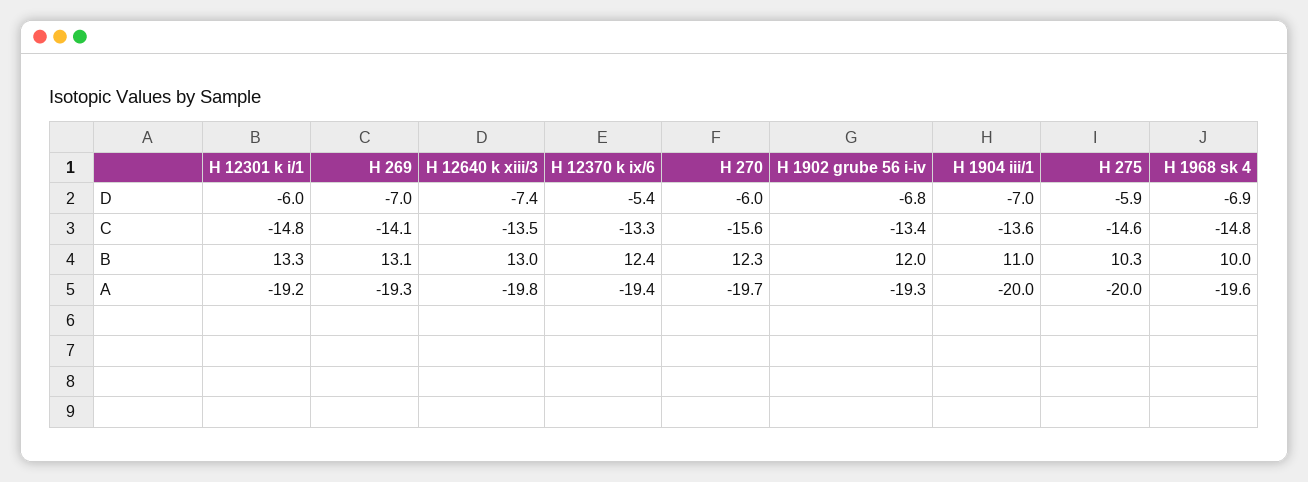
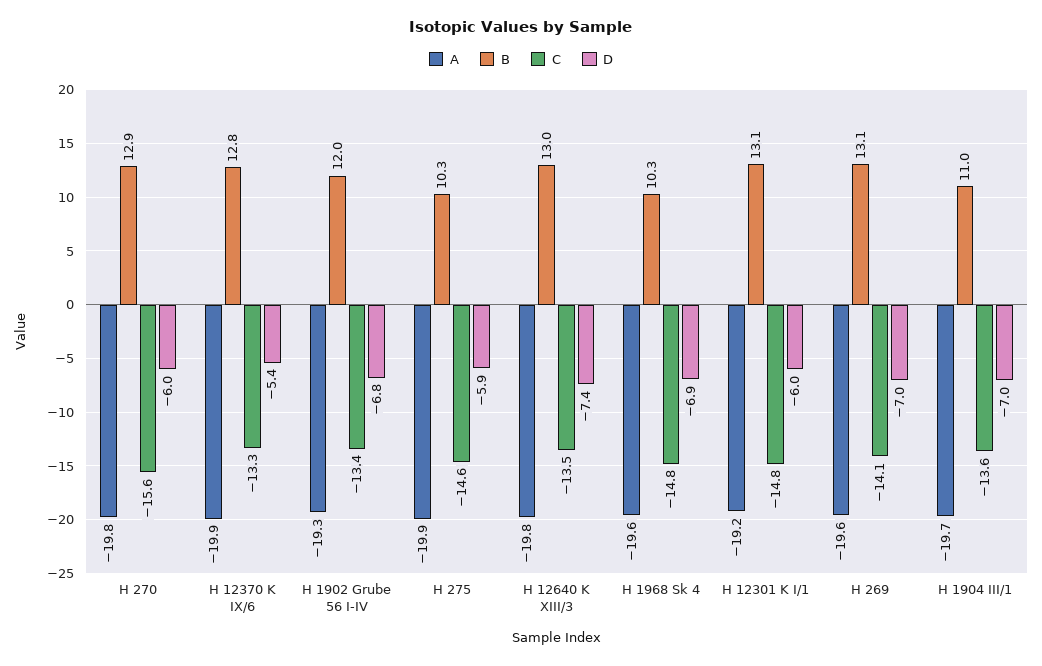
  {
    "D": {
      "H 12301 k i/1": -6,
      "H 269": -7,
      "H 12640 k xiii/3": -7.4,
      "H 12370 k ix/6": -5.4,
      "H 270": -6,
      "H 1902 grube 56 i-iv": -6.8,
      "H 1904 iii/1": -7,
      "H 275": -5.9,
      "H 1968 sk 4": -6.9
    },
    "C": {
      "H 12301 k i/1": -14.8,
      "H 269": -14.1,
      "H 12640 k xiii/3": -13.5,
      "H 12370 k ix/6": -13.3,
      "H 270": -15.6,
      "H 1902 grube 56 i-iv": -13.4,
      "H 1904 iii/1": -13.6,
      "H 275": -14.6,
      "H 1968 sk 4": -14.8
    },
    "B": {
-     "H 12301 k i/1": 13.3,
+     "H 12301 k i/1": 13.1,
      "H 269": 13.1,
      "H 12640 k xiii/3": 13,
-     "H 12370 k ix/6": 12.4,
+     "H 12370 k ix/6": 12.8,
-     "H 270": 12.3,
+     "H 270": 12.9,
      "H 1902 grube 56 i-iv": 12,
      "H 1904 iii/1": 11,
      "H 275": 10.3,
-     "H 1968 sk 4": 10
+     "H 1968 sk 4": 10.3
    },
    "A": {
      "H 12301 k i/1": -19.2,
-     "H 269": -19.3,
+     "H 269": -19.6,
      "H 12640 k xiii/3": -19.8,
-     "H 12370 k ix/6": -19.4,
+     "H 12370 k ix/6": -19.9,
-     "H 270": -19.7,
+     "H 270": -19.8,
      "H 1902 grube 56 i-iv": -19.3,
-     "H 1904 iii/1": -20,
+     "H 1904 iii/1": -19.7,
-     "H 275": -20,
+     "H 275": -19.9,
      "H 1968 sk 4": -19.6
    }
  }

